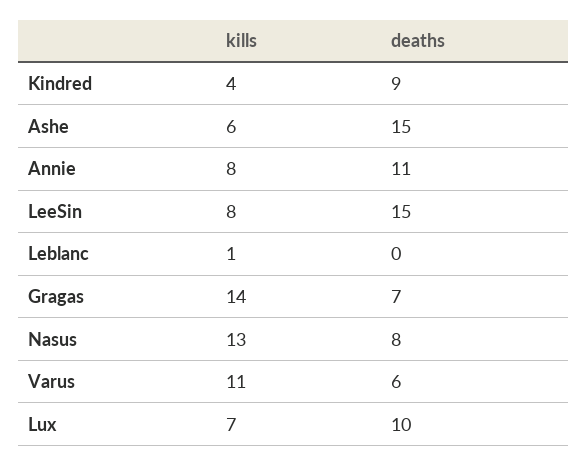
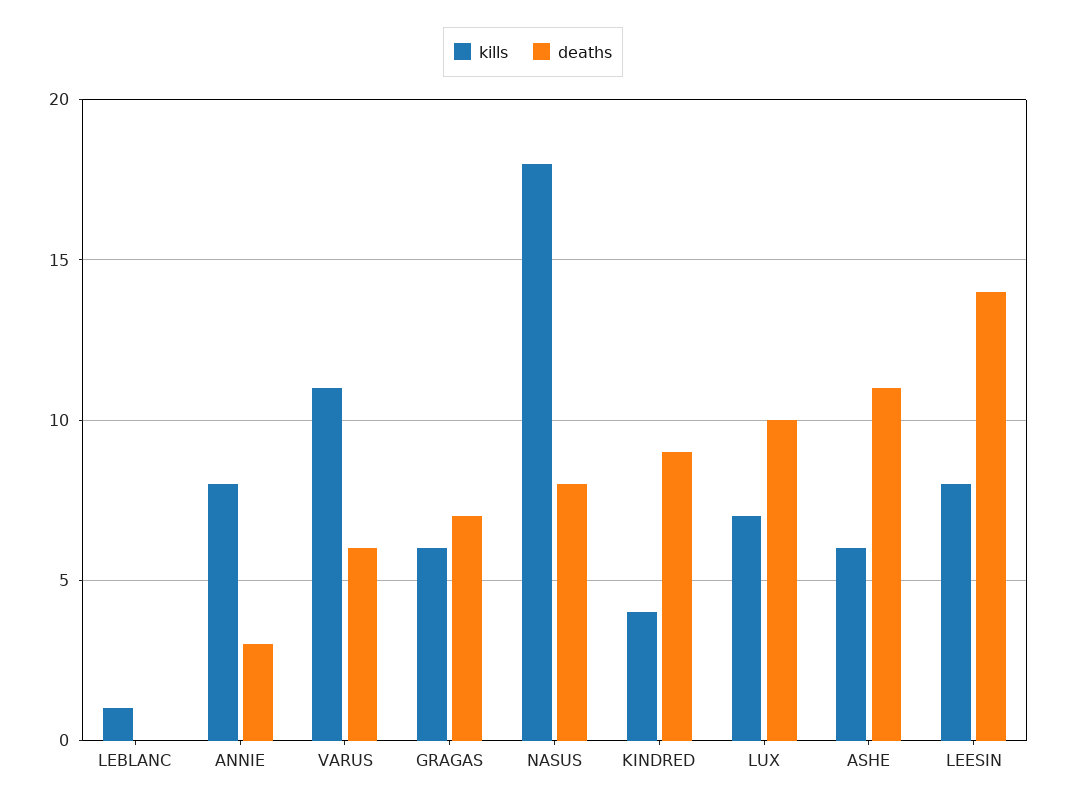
  {
    "kills": {
      "Kindred": 4,
      "Ashe": 6,
      "Annie": 8,
      "LeeSin": 8,
      "Leblanc": 1,
-     "Gragas": 14,
+     "Gragas": 6,
-     "Nasus": 13,
+     "Nasus": 18,
      "Varus": 11,
      "Lux": 7
    },
    "deaths": {
      "Kindred": 9,
-     "Ashe": 15,
+     "Ashe": 11,
-     "Annie": 11,
+     "Annie": 3,
-     "LeeSin": 15,
+     "LeeSin": 14,
      "Leblanc": 0,
      "Gragas": 7,
      "Nasus": 8,
      "Varus": 6,
      "Lux": 10
    }
  }

